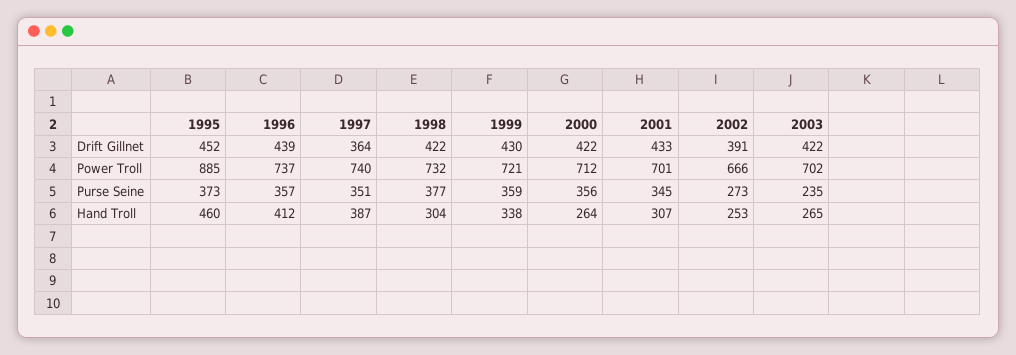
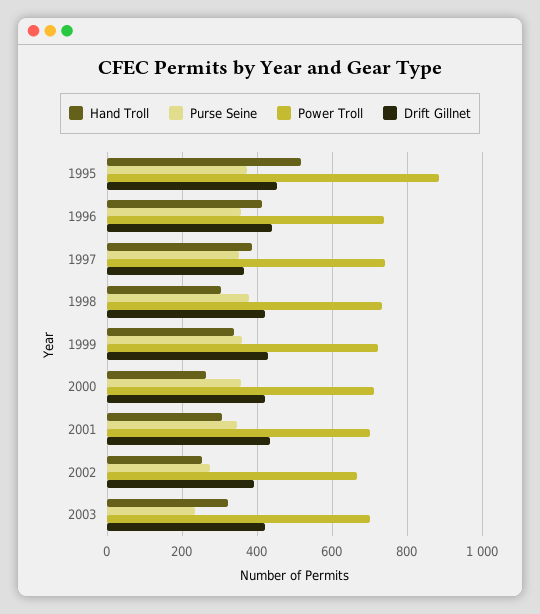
  {
    "Drift Gillnet": {
      "1995": 452,
      "1996": 439,
      "1997": 364,
      "1998": 422,
      "1999": 430,
      "2000": 422,
      "2001": 433,
      "2002": 391,
      "2003": 422
    },
    "Power Troll": {
      "1995": 885,
      "1996": 737,
      "1997": 740,
      "1998": 732,
      "1999": 721,
      "2000": 712,
      "2001": 701,
      "2002": 666,
      "2003": 702
    },
    "Purse Seine": {
      "1995": 373,
      "1996": 357,
      "1997": 351,
      "1998": 377,
      "1999": 359,
      "2000": 356,
      "2001": 345,
      "2002": 273,
      "2003": 235
    },
    "Hand Troll": {
-     "1995": 460,
+     "1995": 520,
      "1996": 412,
      "1997": 387,
      "1998": 304,
      "1999": 338,
      "2000": 264,
      "2001": 307,
      "2002": 253,
-     "2003": 265
+     "2003": 320
    }
  }

